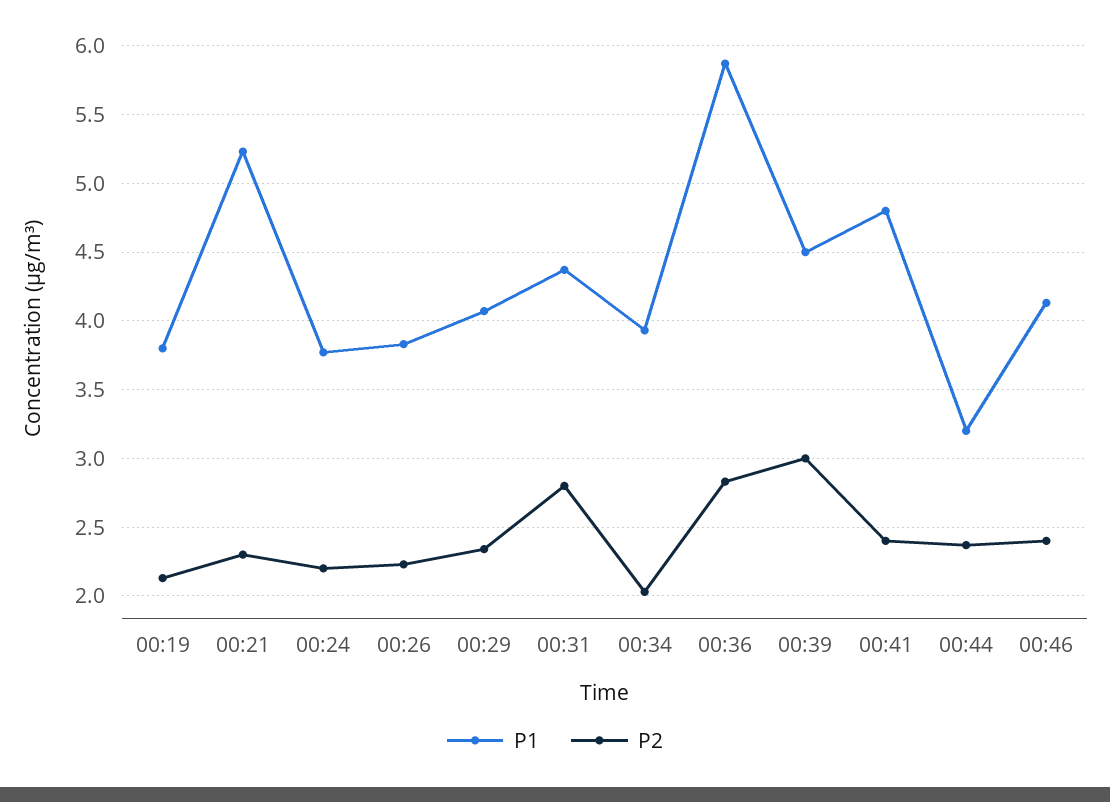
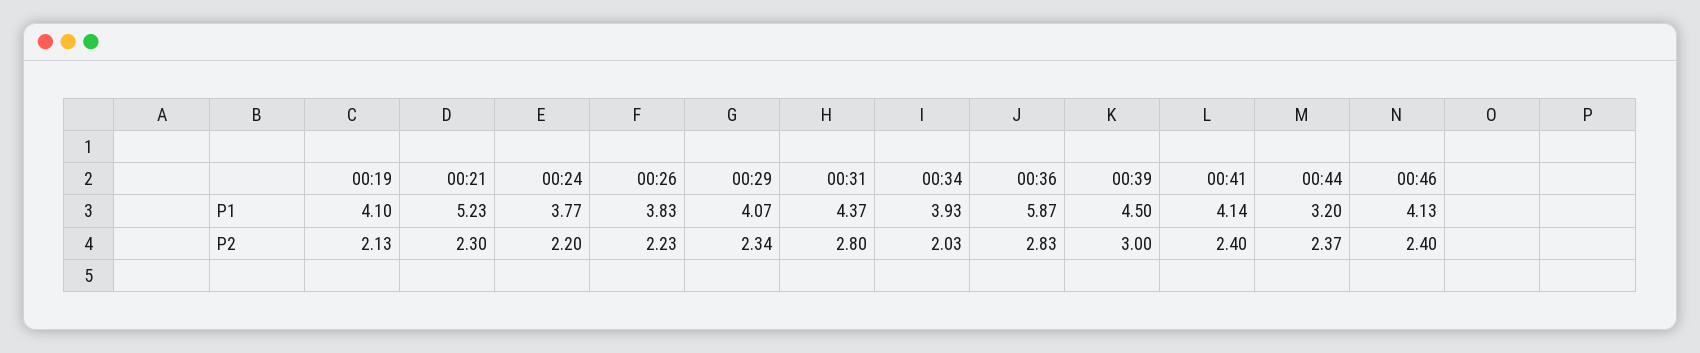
  {
    "P1": {
-     "00:19": 3.8,
+     "00:19": 4.1,
      "00:21": 5.23,
      "00:24": 3.77,
      "00:26": 3.83,
      "00:29": 4.07,
      "00:31": 4.37,
      "00:34": 3.93,
      "00:36": 5.87,
      "00:39": 4.5,
-     "00:41": 4.8,
+     "00:41": 4.14,
      "00:44": 3.2,
      "00:46": 4.13
    },
    "P2": {
      "00:19": 2.13,
      "00:21": 2.3,
      "00:24": 2.2,
      "00:26": 2.23,
      "00:29": 2.34,
      "00:31": 2.8,
      "00:34": 2.03,
      "00:36": 2.83,
      "00:39": 3,
      "00:41": 2.4,
      "00:44": 2.37,
      "00:46": 2.4
    }
  }

